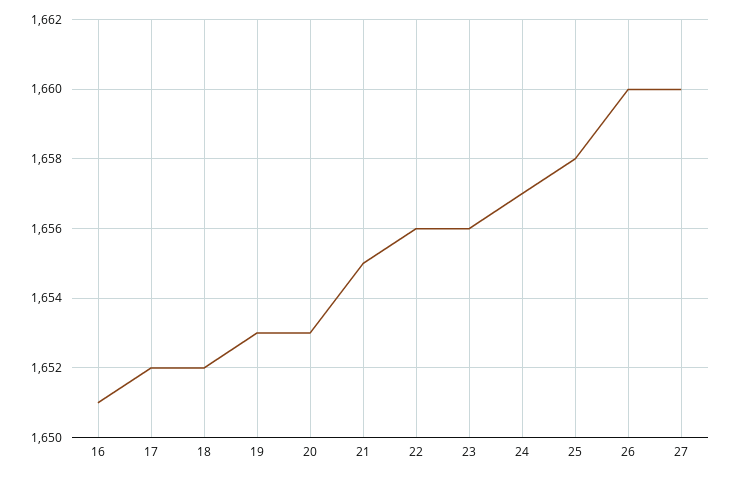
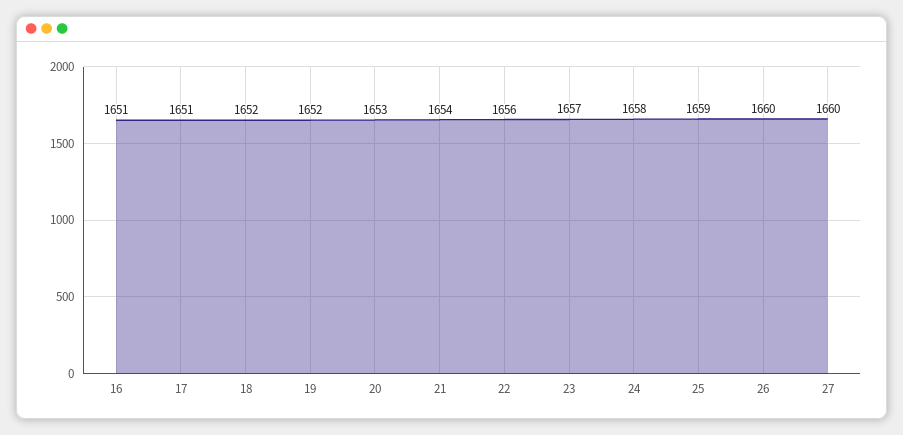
  {
    "16": 1651,
-   "17": 1652,
+   "17": 1651,
    "18": 1652,
-   "19": 1653,
+   "19": 1652,
    "20": 1653,
-   "21": 1655,
+   "21": 1654,
    "22": 1656,
-   "23": 1656,
+   "23": 1657,
-   "24": 1657,
+   "24": 1658,
-   "25": 1658,
+   "25": 1659,
    "26": 1660,
    "27": 1660
  }

